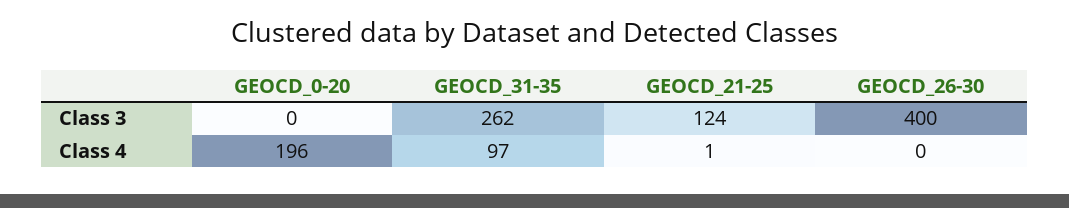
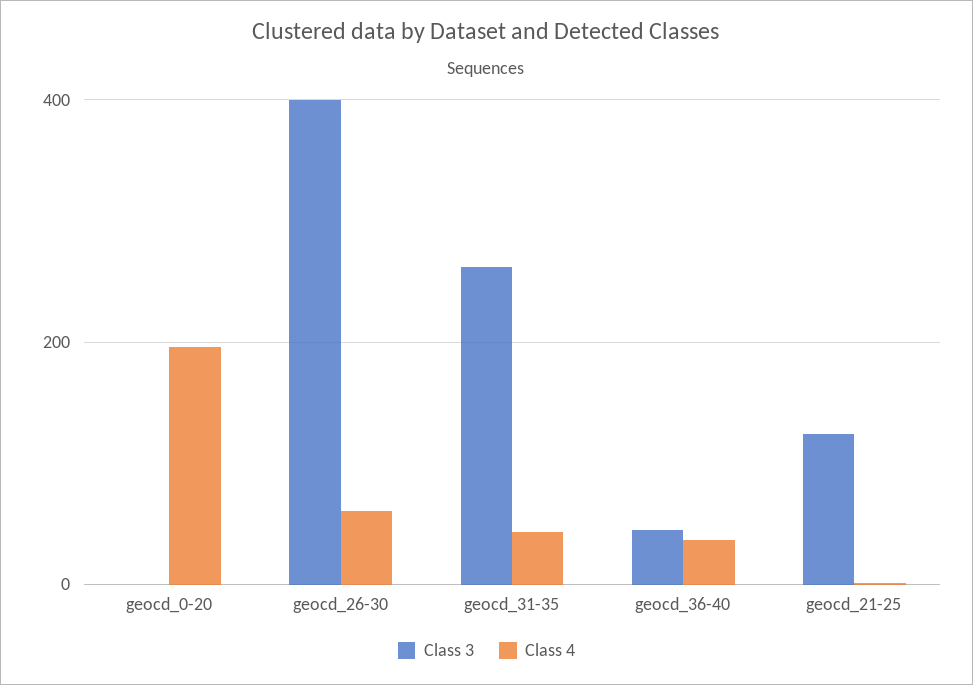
  {
    "Class 3": {
      "GEOCD_0-20": 0,
      "GEOCD_31-35": 262,
      "GEOCD_21-25": 124,
-     "GEOCD_26-30": 400
+     "GEOCD_26-30": 400,
+     "geocd_36-40": 40
    },
    "Class 4": {
      "GEOCD_0-20": 196,
-     "GEOCD_31-35": 97,
+     "GEOCD_31-35": 40,
      "GEOCD_21-25": 1,
-     "GEOCD_26-30": 0
+     "GEOCD_26-30": 60,
+     "geocd_36-40": 40
    }
  }

